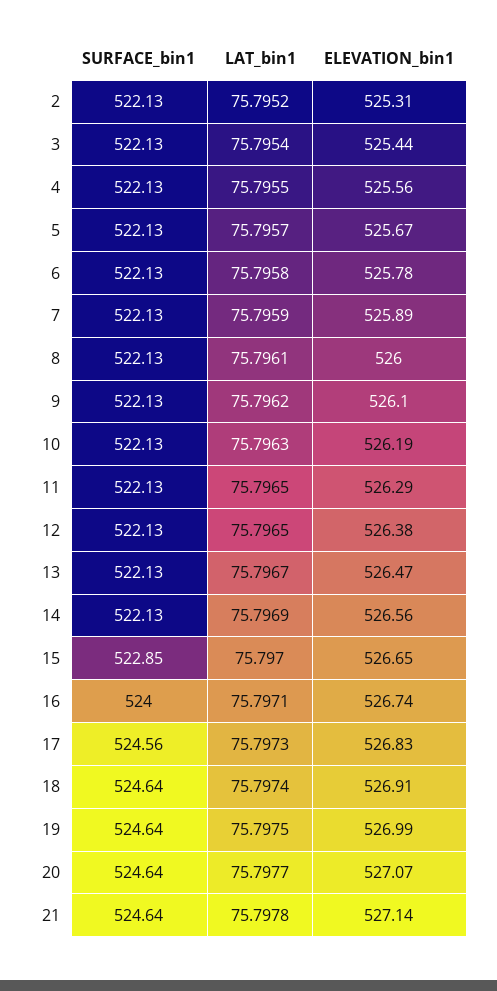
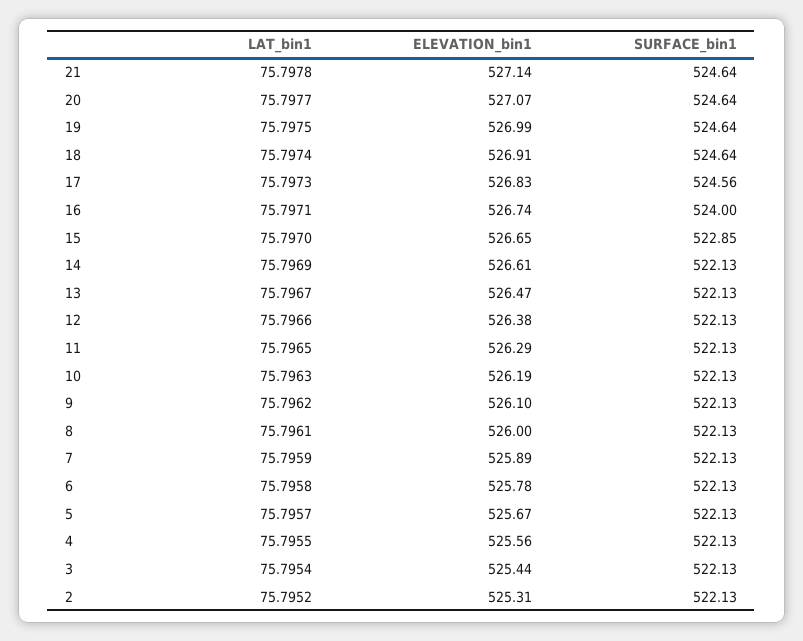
  {
    "SURFACE_bin1": {
      "2": 522.13,
      "3": 522.13,
      "4": 522.13,
      "5": 522.13,
      "6": 522.13,
      "7": 522.13,
      "8": 522.13,
      "9": 522.13,
      "10": 522.13,
      "11": 522.13,
      "12": 522.13,
      "13": 522.13,
      "14": 522.13,
      "15": 522.85,
      "16": 524,
      "17": 524.56,
      "18": 524.64,
      "19": 524.64,
      "20": 524.64,
      "21": 524.64
    },
    "LAT_bin1": {
      "2": 75.7952,
      "3": 75.7954,
      "4": 75.7955,
      "5": 75.7957,
      "6": 75.7958,
      "7": 75.7959,
      "8": 75.7961,
      "9": 75.7962,
      "10": 75.7963,
      "11": 75.7965,
-     "12": 75.7965,
+     "12": 75.7966,
      "13": 75.7967,
      "14": 75.7969,
      "15": 75.797,
      "16": 75.7971,
      "17": 75.7973,
      "18": 75.7974,
      "19": 75.7975,
      "20": 75.7977,
      "21": 75.7978
    },
    "ELEVATION_bin1": {
      "2": 525.31,
      "3": 525.44,
      "4": 525.56,
      "5": 525.67,
      "6": 525.78,
      "7": 525.89,
      "8": 526,
      "9": 526.1,
      "10": 526.19,
      "11": 526.29,
      "12": 526.38,
      "13": 526.47,
-     "14": 526.56,
+     "14": 526.61,
      "15": 526.65,
      "16": 526.74,
      "17": 526.83,
      "18": 526.91,
      "19": 526.99,
      "20": 527.07,
      "21": 527.14
    }
  }

